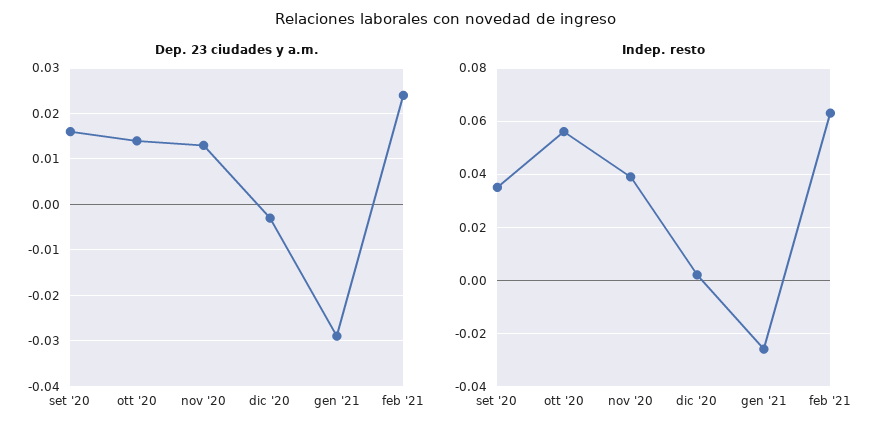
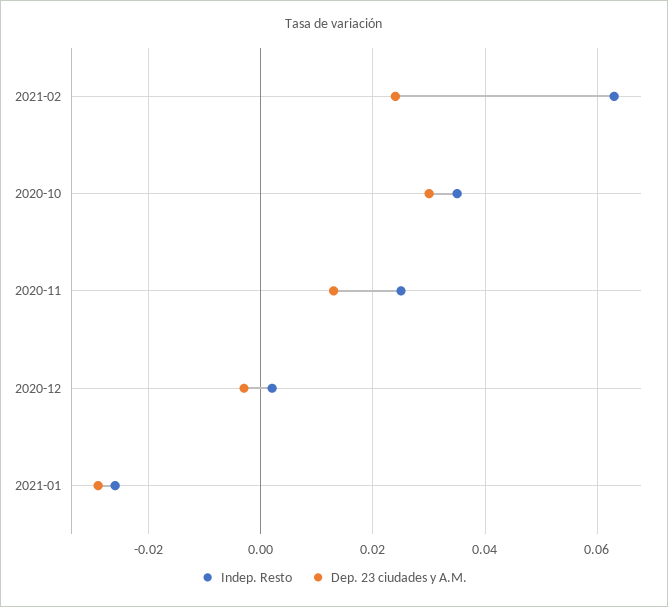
  {
    "Dep. 23 ciudades y a.m.": {
-     "set '20": 0.015,
-     "ott '20": 0.015,
+     "ott '20": 0.03,
      "nov '20": 0.015,
      "dic '20": -0.005,
      "gen '21": -0.03,
      "feb '21": 0.025
    },
    "Indep. resto": {
-     "set '20": 0.035,
-     "ott '20": 0.055,
+     "ott '20": 0.035,
-     "nov '20": 0.04,
+     "nov '20": 0.025,
      "dic '20": 0,
      "gen '21": -0.025,
      "feb '21": 0.065
    }
  }

